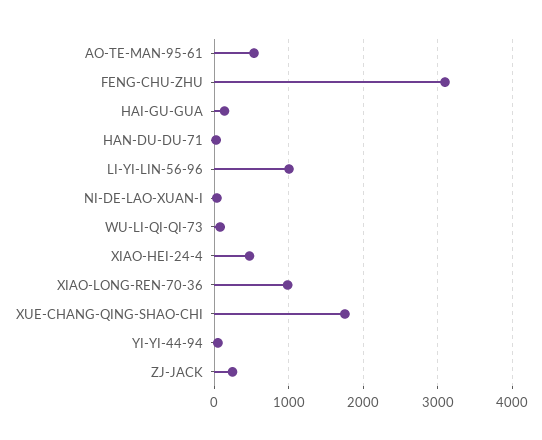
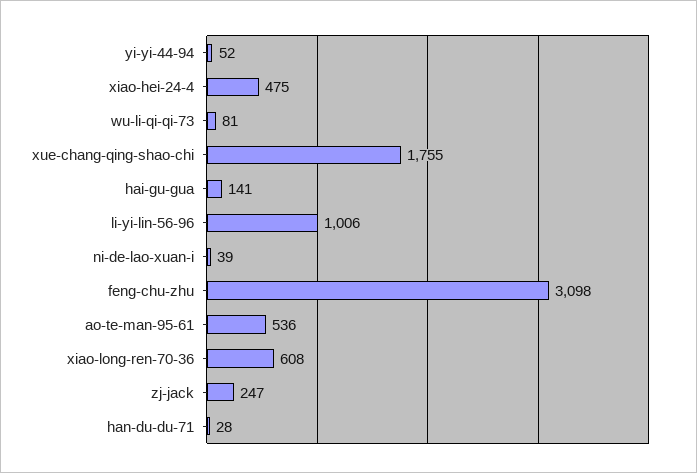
  {
    "AO-TE-MAN-95-61": 536,
    "FENG-CHU-ZHU": 3098,
    "HAI-GU-GUA": 141,
    "HAN-DU-DU-71": 28,
    "LI-YI-LIN-56-96": 1006,
    "NI-DE-LAO-XUAN-I": 39,
    "WU-LI-QI-QI-73": 81,
    "XIAO-HEI-24-4": 475,
-   "XIAO-LONG-REN-70-36": 1000,
+   "XIAO-LONG-REN-70-36": 608,
    "XUE-CHANG-QING-SHAO-CHI": 1755,
    "YI-YI-44-94": 52,
    "ZJ-JACK": 247
  }

